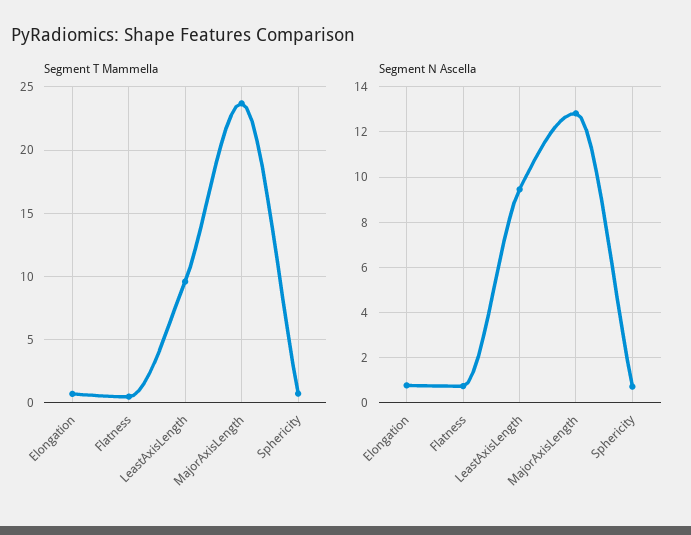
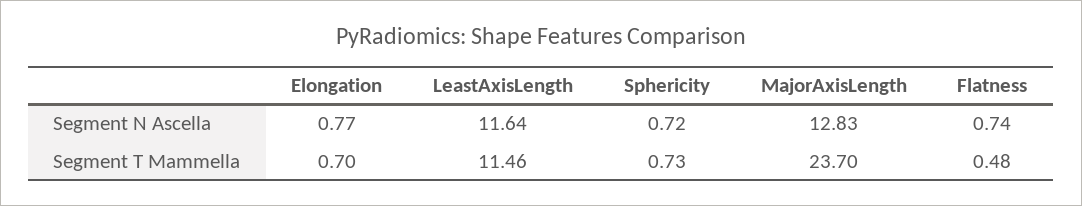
  {
    "Segment T Mammella": {
      "Elongation": 0.7,
      "Flatness": 0.48,
-     "LeastAxisLength": 9.5,
+     "LeastAxisLength": 11.46,
      "MajorAxisLength": 23.7,
      "Sphericity": 0.73
    },
    "Segment N Ascella": {
      "Elongation": 0.77,
      "Flatness": 0.74,
-     "LeastAxisLength": 9.5,
+     "LeastAxisLength": 11.64,
      "MajorAxisLength": 12.83,
      "Sphericity": 0.72
    }
  }

